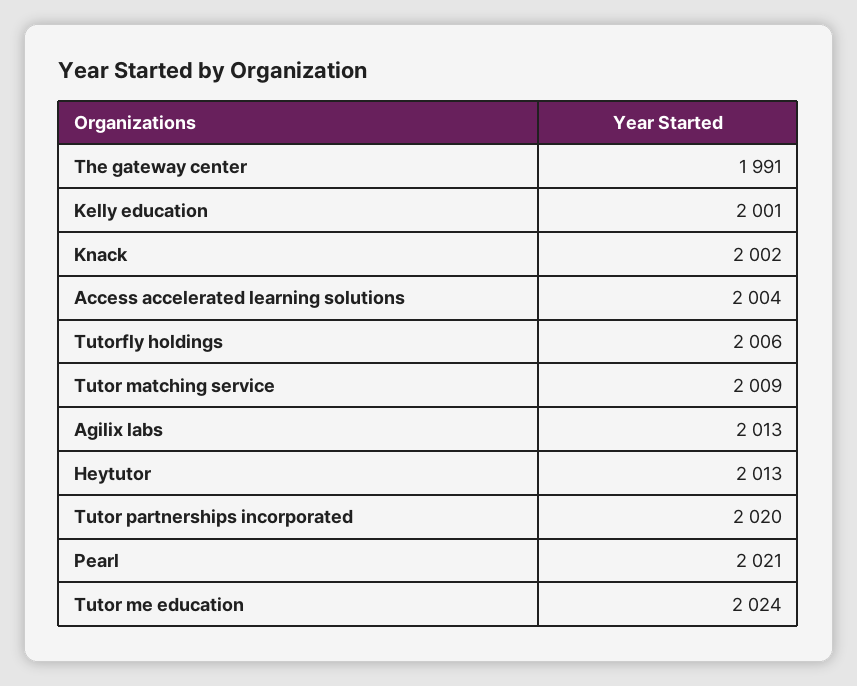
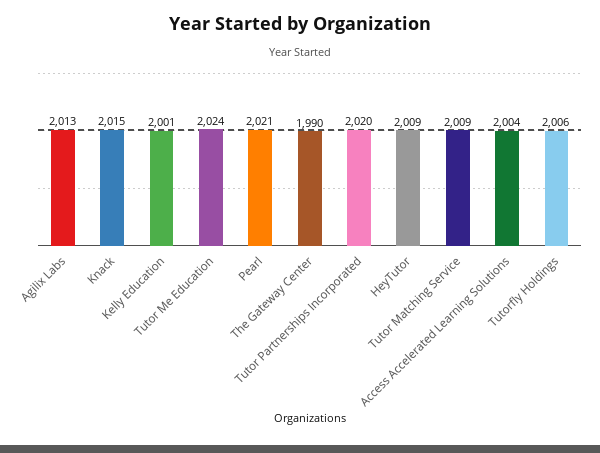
  {
-   "The gateway center": 1991,
+   "The gateway center": 1990,
    "Kelly education": 2001,
-   "Knack": 2002,
+   "Knack": 2015,
    "Access accelerated learning solutions": 2004,
    "Tutorfly holdings": 2006,
    "Tutor matching service": 2009,
    "Agilix labs": 2013,
-   "Heytutor": 2013,
+   "Heytutor": 2009,
    "Tutor partnerships incorporated": 2020,
    "Pearl": 2021,
    "Tutor me education": 2024
  }

